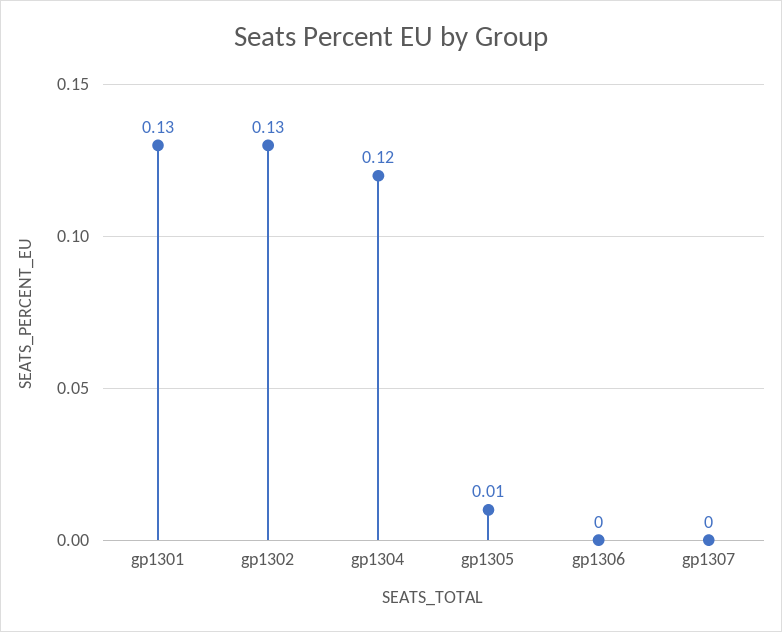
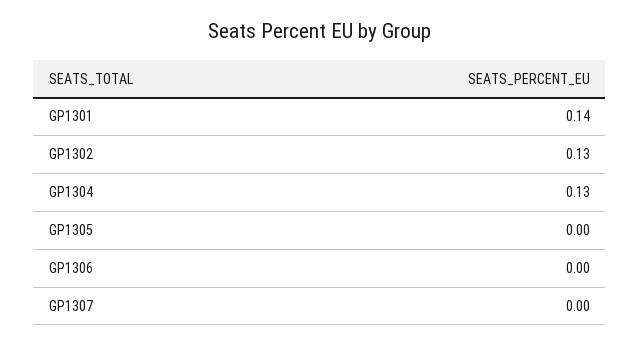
  {
-   "gp1301": 0.13,
+   "gp1301": 0.14,
    "gp1302": 0.13,
-   "gp1304": 0.12,
+   "gp1304": 0.13,
-   "gp1305": 0.01,
+   "gp1305": 0,
    "gp1306": 0,
    "gp1307": 0
  }

